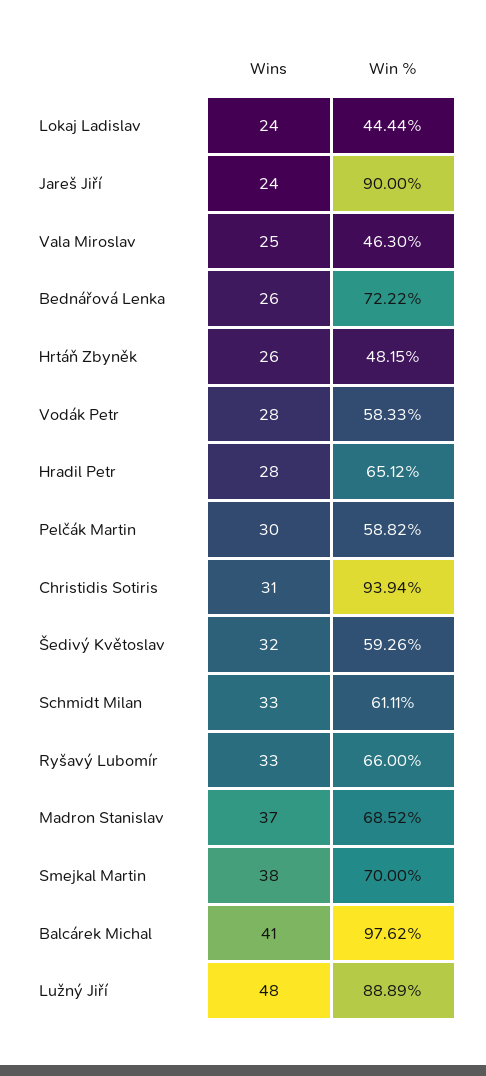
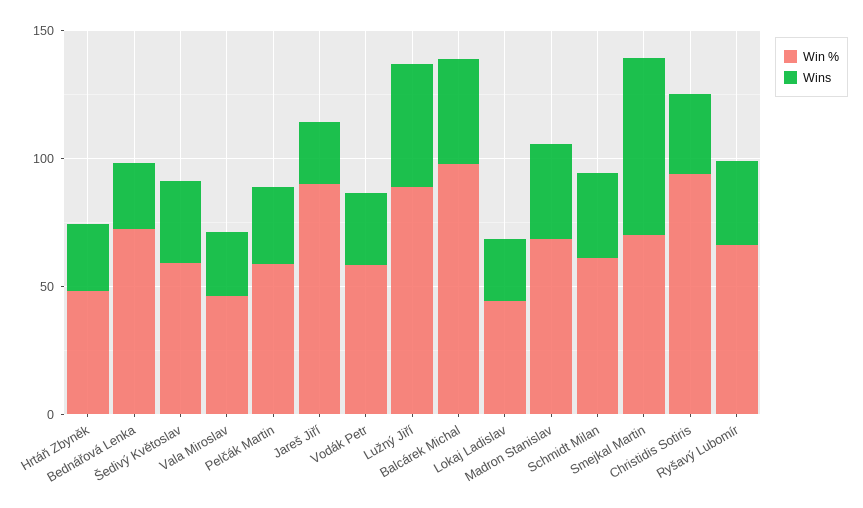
  {
    "Wins": {
      "Lokaj Ladislav": 24,
      "Jareš Jiří": 24,
      "Vala Miroslav": 25,
      "Bednářová Lenka": 26,
      "Hrtáň Zbyněk": 26,
      "Vodák Petr": 28,
-     "Hradil Petr": 28,
      "Pelčák Martin": 30,
      "Christidis Sotiris": 31,
      "Šedivý Květoslav": 32,
      "Schmidt Milan": 33,
      "Ryšavý Lubomír": 33,
      "Madron Stanislav": 37,
-     "Smejkal Martin": 38,
+     "Smejkal Martin": 70,
      "Balcárek Michal": 41,
      "Lužný Jiří": 48
    },
    "Win %": {
      "Lokaj Ladislav": 44.44,
      "Jareš Jiří": 90,
      "Vala Miroslav": 46.3,
      "Bednářová Lenka": 72.22,
      "Hrtáň Zbyněk": 48.15,
      "Vodák Petr": 58.33,
-     "Hradil Petr": 65.12,
      "Pelčák Martin": 58.82,
      "Christidis Sotiris": 93.94,
      "Šedivý Květoslav": 59.26,
      "Schmidt Milan": 61.11,
      "Ryšavý Lubomír": 66,
      "Madron Stanislav": 68.52,
      "Smejkal Martin": 70,
      "Balcárek Michal": 97.62,
      "Lužný Jiří": 88.89
    }
  }

